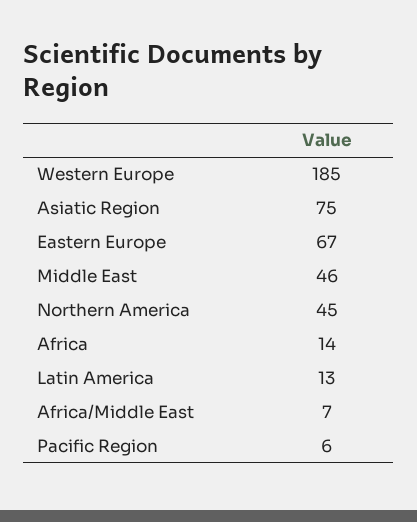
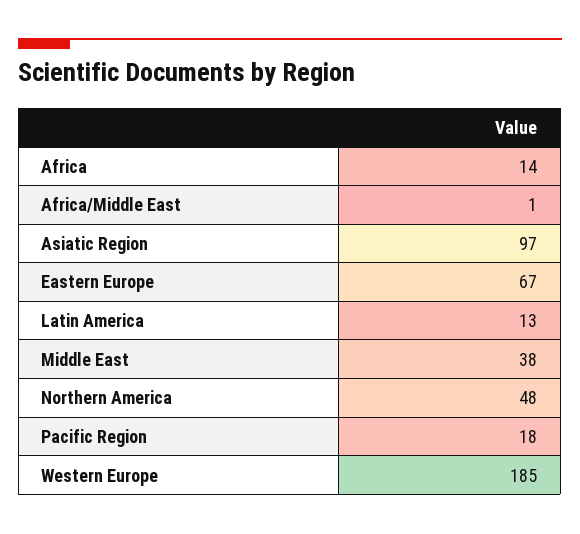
  {
    "Western Europe": 185,
-   "Asiatic Region": 75,
+   "Asiatic Region": 97,
    "Eastern Europe": 67,
-   "Middle East": 46,
+   "Middle East": 38,
-   "Northern America": 45,
+   "Northern America": 48,
    "Africa": 14,
    "Latin America": 13,
-   "Africa/Middle East": 7,
+   "Africa/Middle East": 1,
-   "Pacific Region": 6
+   "Pacific Region": 18
  }

